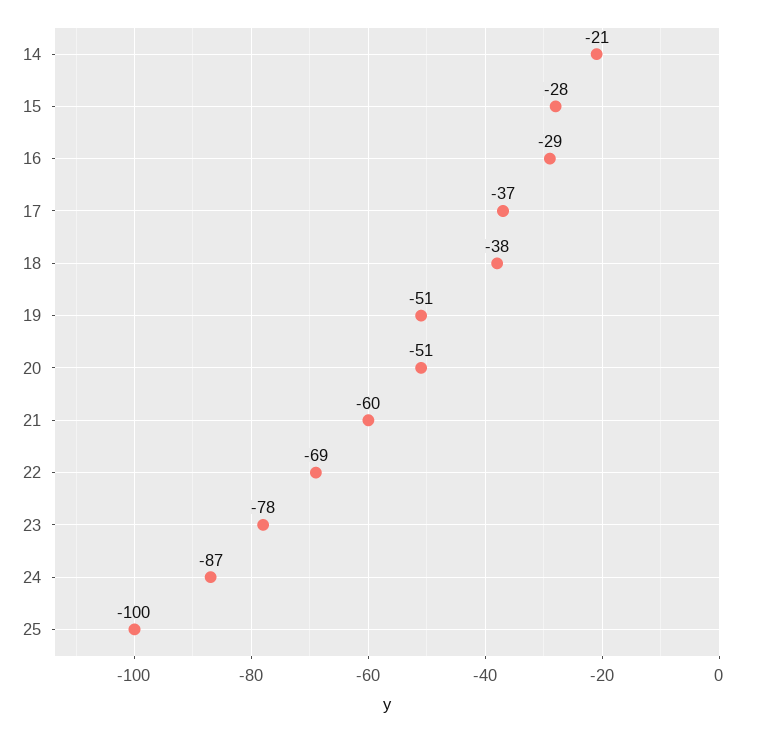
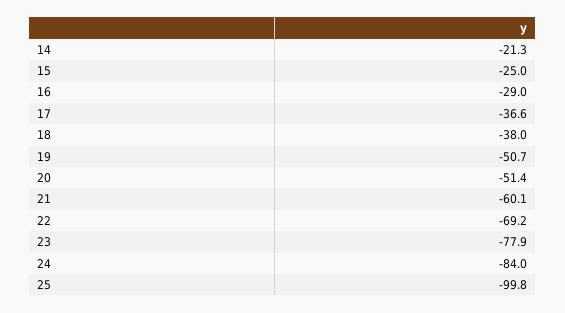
  {
    "14": -21.3,
-   "15": -28,
+   "15": -25,
    "16": -29,
    "17": -36.6,
    "18": -38,
    "19": -50.7,
    "20": -51.4,
    "21": -60.1,
    "22": -69.2,
    "23": -77.9,
-   "24": -87,
+   "24": -84,
    "25": -99.8
  }

